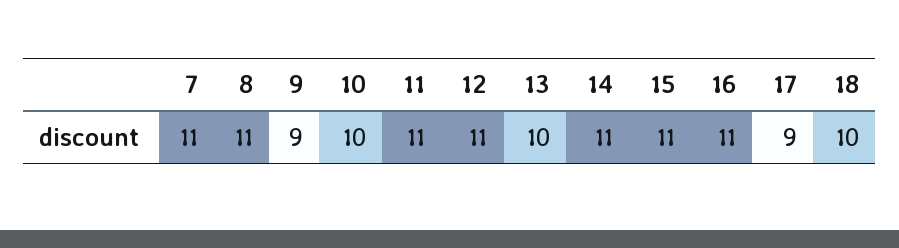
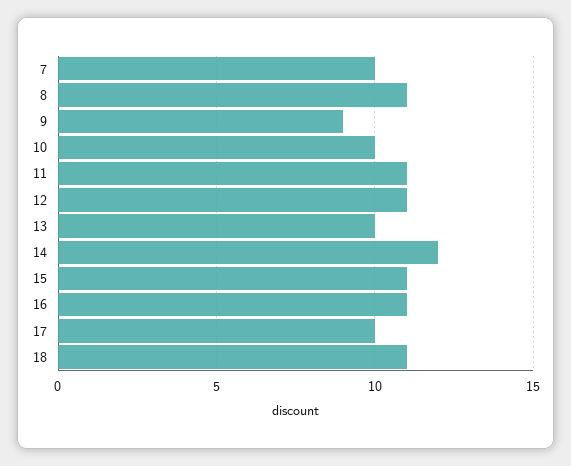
  {
-   "7": 11,
+   "7": 10,
    "8": 11,
    "9": 9,
    "10": 10,
    "11": 11,
    "12": 11,
    "13": 10,
-   "14": 11,
+   "14": 12,
    "15": 11,
    "16": 11,
-   "17": 9,
+   "17": 10,
-   "18": 10
+   "18": 11
  }

